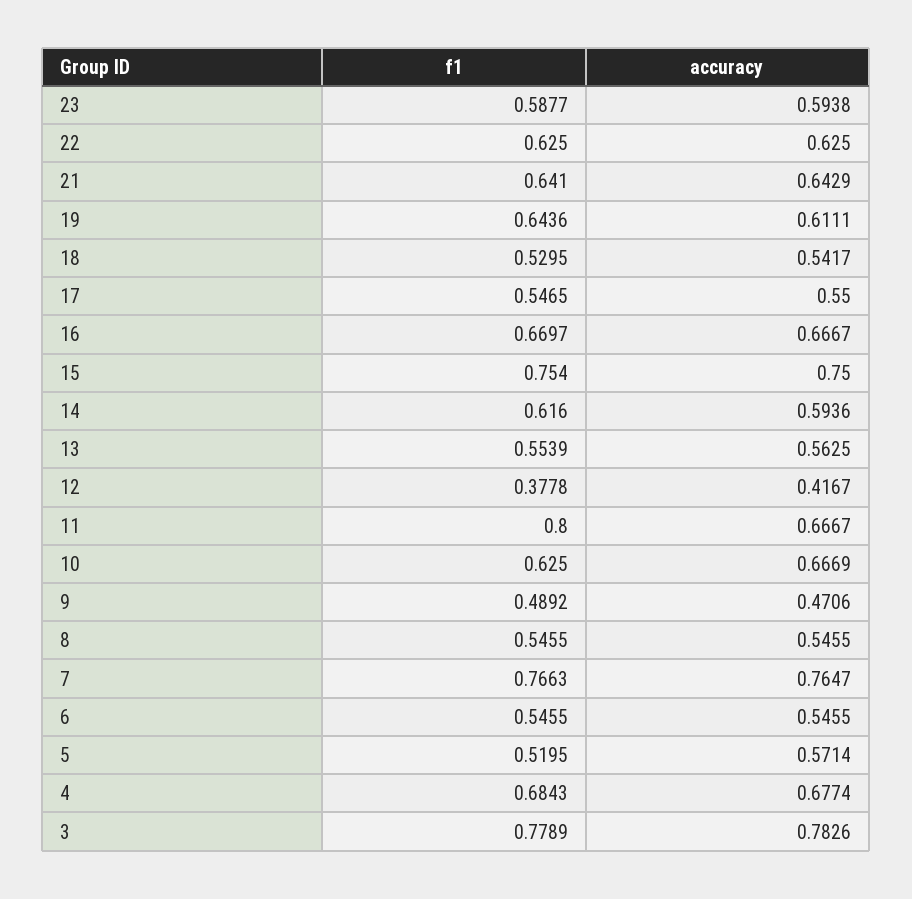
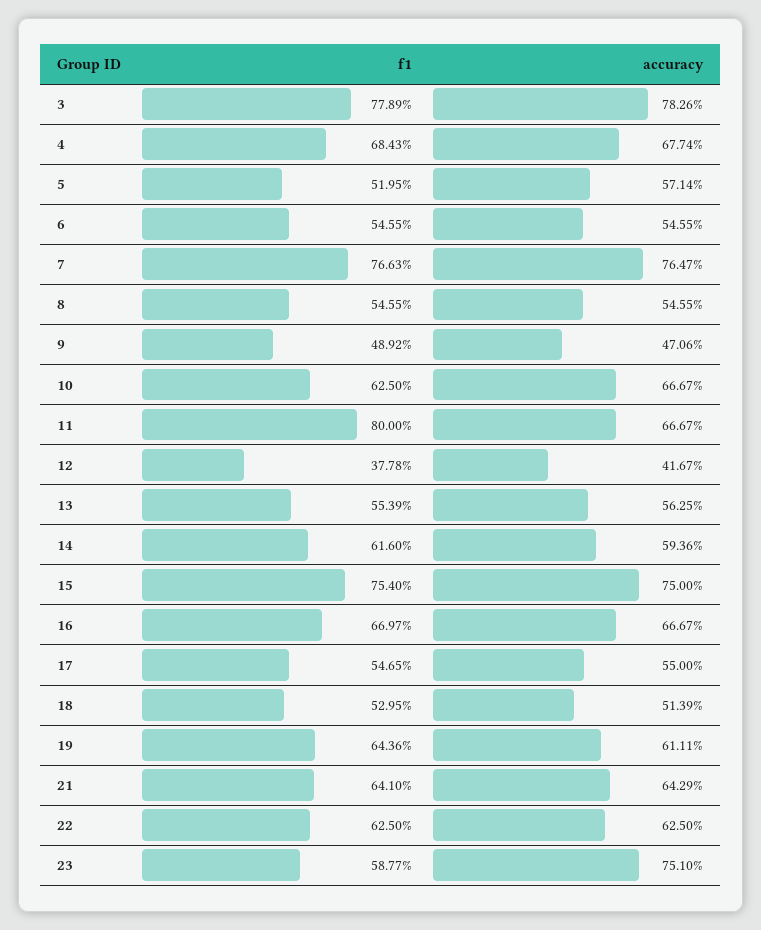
  {
    "f1": {
      "23": 0.5877,
      "22": 0.625,
      "21": 0.641,
      "19": 0.6436,
      "18": 0.5295,
      "17": 0.5465,
      "16": 0.6697,
      "15": 0.754,
      "14": 0.616,
      "13": 0.5539,
      "12": 0.3778,
      "11": 0.8,
      "10": 0.625,
      "9": 0.4892,
      "8": 0.5455,
      "7": 0.7663,
      "6": 0.5455,
      "5": 0.5195,
      "4": 0.6843,
      "3": 0.7789
    },
    "accuracy": {
-     "23": 0.5938,
+     "23": 0.751,
      "22": 0.625,
      "21": 0.6429,
      "19": 0.6111,
-     "18": 0.5417,
+     "18": 0.5139,
      "17": 0.55,
      "16": 0.6667,
      "15": 0.75,
      "14": 0.5936,
      "13": 0.5625,
      "12": 0.4167,
      "11": 0.6667,
-     "10": 0.6669,
+     "10": 0.6667,
      "9": 0.4706,
      "8": 0.5455,
      "7": 0.7647,
      "6": 0.5455,
      "5": 0.5714,
      "4": 0.6774,
      "3": 0.7826
    }
  }

